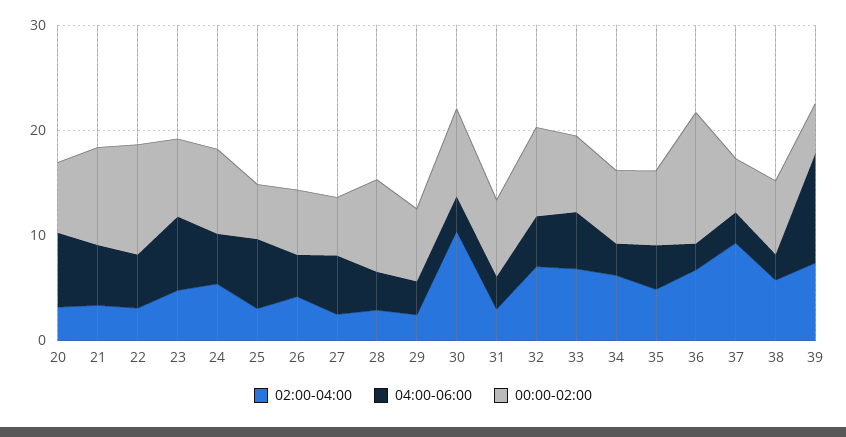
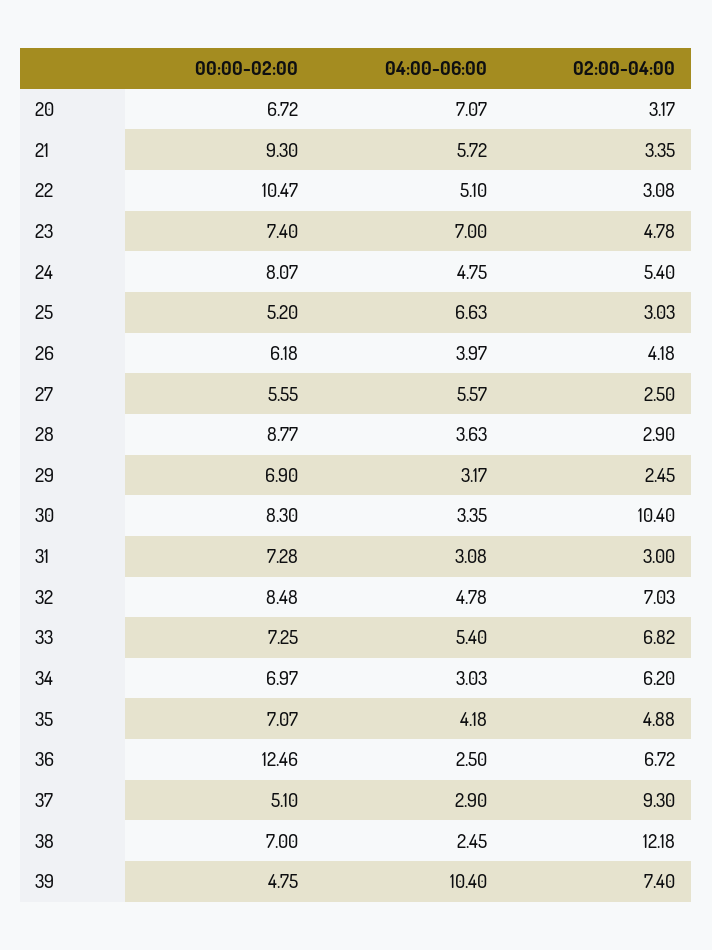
  {
    "02:00-04:00": {
      "20": 3.17,
      "21": 3.35,
      "22": 3.08,
      "23": 4.78,
      "24": 5.4,
      "25": 3.03,
      "26": 4.18,
      "27": 2.5,
      "28": 2.9,
      "29": 2.45,
      "30": 10.4,
      "31": 3,
      "32": 7.03,
      "33": 6.82,
      "34": 6.2,
      "35": 4.88,
      "36": 6.72,
      "37": 9.3,
-     "38": 6,
+     "38": 12.18,
      "39": 7.4
    },
    "04:00-06:00": {
      "20": 7.07,
      "21": 5.72,
      "22": 5.1,
      "23": 7,
      "24": 4.75,
      "25": 6.63,
      "26": 3.97,
      "27": 5.57,
      "28": 3.63,
      "29": 3.17,
      "30": 3.35,
      "31": 3.08,
      "32": 4.78,
      "33": 5.4,
      "34": 3.03,
      "35": 4.18,
      "36": 2.5,
      "37": 2.9,
      "38": 2.45,
      "39": 10.4
    },
    "00:00-02:00": {
      "20": 6.72,
      "21": 9.3,
      "22": 10.47,
      "23": 7.4,
      "24": 8.07,
      "25": 5.2,
      "26": 6.18,
      "27": 5.55,
      "28": 8.77,
      "29": 6.9,
      "30": 8.3,
      "31": 7.28,
      "32": 8.48,
      "33": 7.25,
      "34": 6.97,
      "35": 7.07,
      "36": 12.46,
      "37": 5.1,
      "38": 7,
      "39": 4.75
    }
  }

